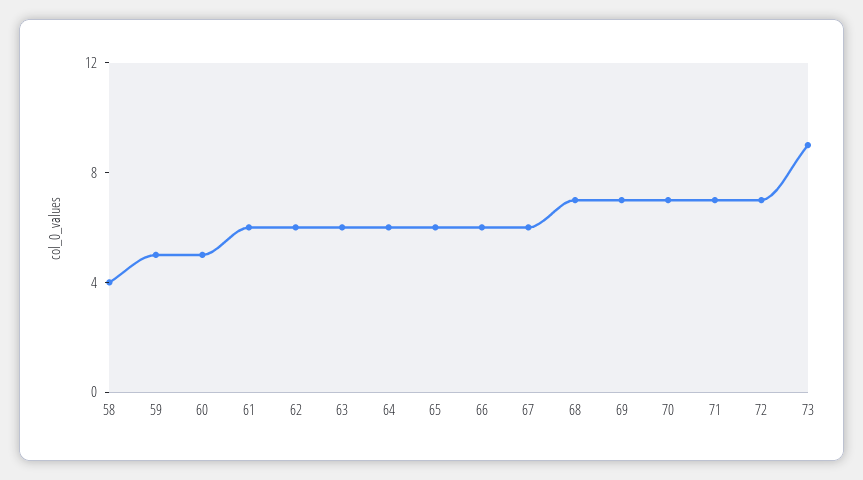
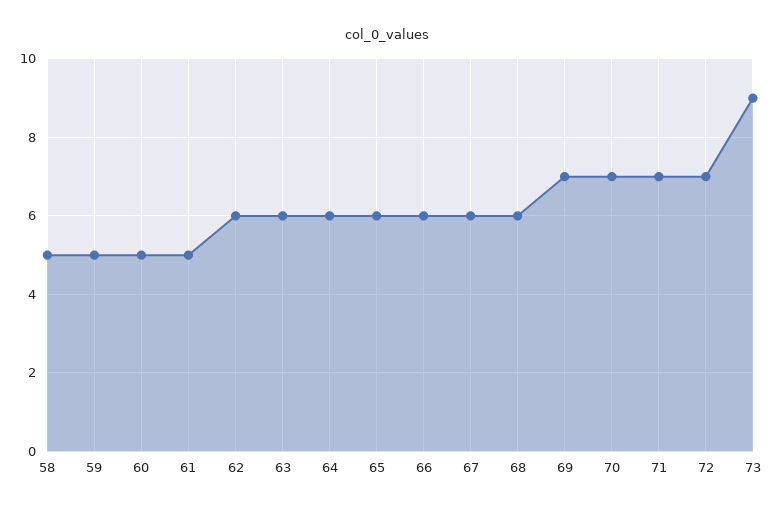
  {
-   "58": 4,
+   "58": 5,
    "59": 5,
    "60": 5,
-   "61": 6,
+   "61": 5,
    "62": 6,
    "63": 6,
    "64": 6,
    "65": 6,
    "66": 6,
    "67": 6,
-   "68": 7,
+   "68": 6,
    "69": 7,
    "70": 7,
    "71": 7,
    "72": 7,
    "73": 9
  }

